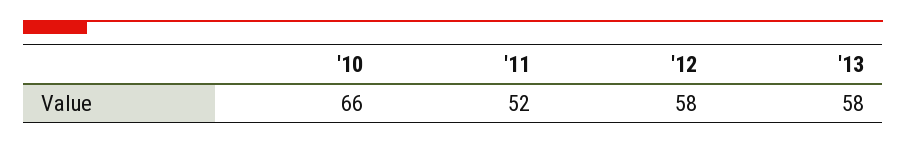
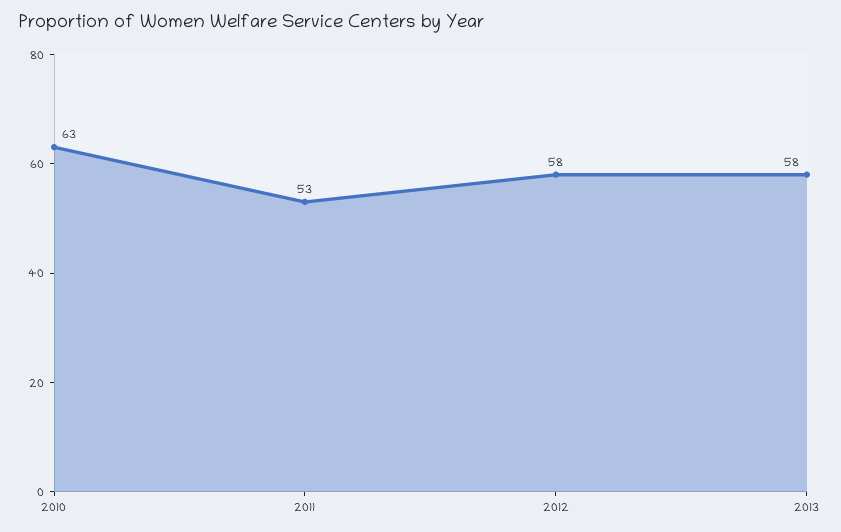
  {
-   "'10": 66,
+   "'10": 63,
-   "'11": 52,
+   "'11": 53,
    "'12": 58,
    "'13": 58
  }

